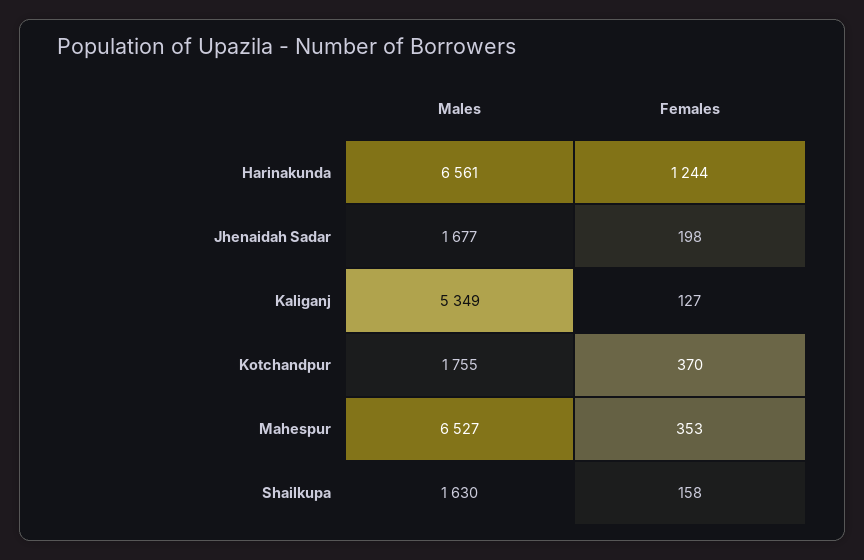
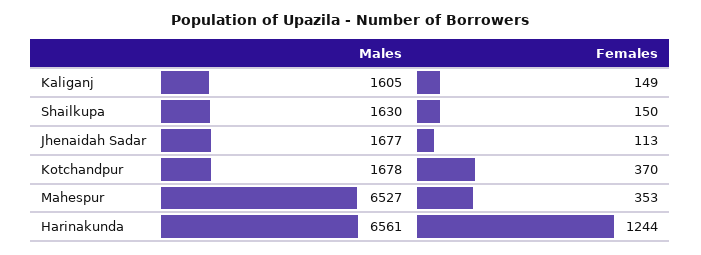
  {
    "Males": {
      "Harinakunda": 6561,
      "Jhenaidah Sadar": 1677,
-     "Kaliganj": 5349,
+     "Kaliganj": 1605,
-     "Kotchandpur": 1755,
+     "Kotchandpur": 1678,
      "Mahespur": 6527,
      "Shailkupa": 1630
    },
    "Females": {
      "Harinakunda": 1244,
-     "Jhenaidah Sadar": 198,
+     "Jhenaidah Sadar": 113,
-     "Kaliganj": 127,
+     "Kaliganj": 149,
      "Kotchandpur": 370,
      "Mahespur": 353,
-     "Shailkupa": 158
+     "Shailkupa": 150
    }
  }

